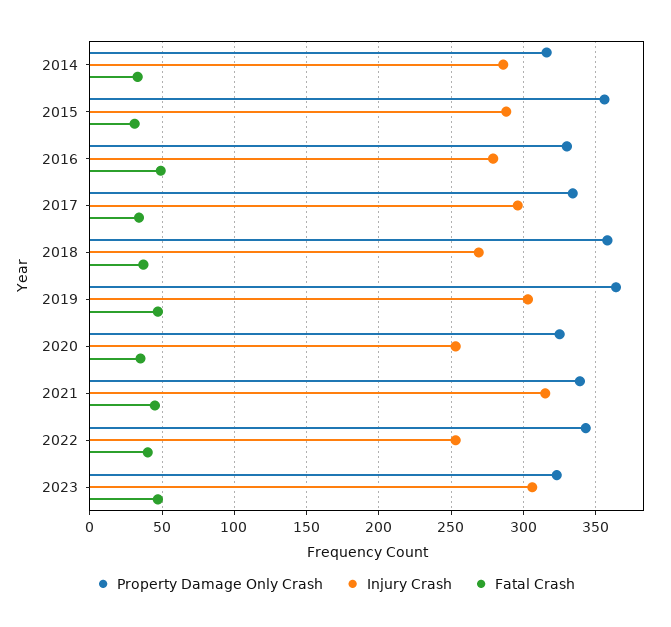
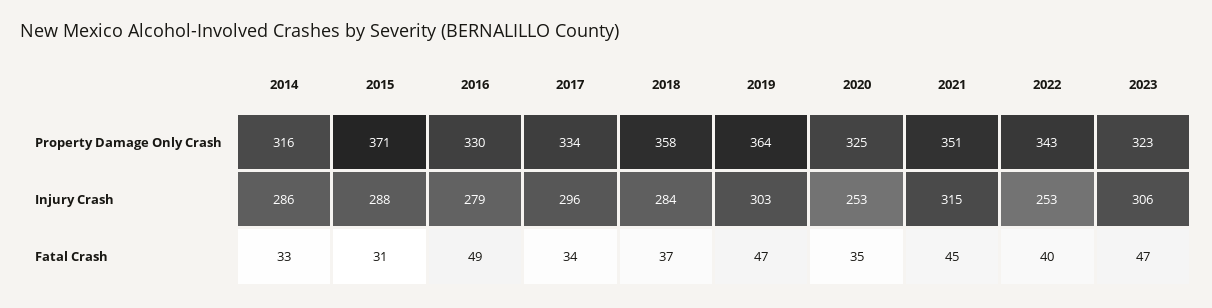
  {
    "Property Damage Only Crash": {
      "2014": 316,
-     "2015": 355,
+     "2015": 371,
      "2016": 330,
      "2017": 334,
      "2018": 358,
      "2019": 364,
      "2020": 325,
-     "2021": 340,
+     "2021": 351,
      "2022": 343,
      "2023": 323
    },
    "Injury Crash": {
      "2014": 286,
      "2015": 288,
      "2016": 279,
      "2017": 296,
-     "2018": 270,
+     "2018": 284,
      "2019": 303,
      "2020": 253,
      "2021": 315,
      "2022": 253,
      "2023": 306
    },
    "Fatal Crash": {
      "2014": 33,
      "2015": 31,
      "2016": 49,
      "2017": 34,
      "2018": 37,
      "2019": 47,
      "2020": 35,
      "2021": 45,
      "2022": 40,
      "2023": 47
    }
  }

